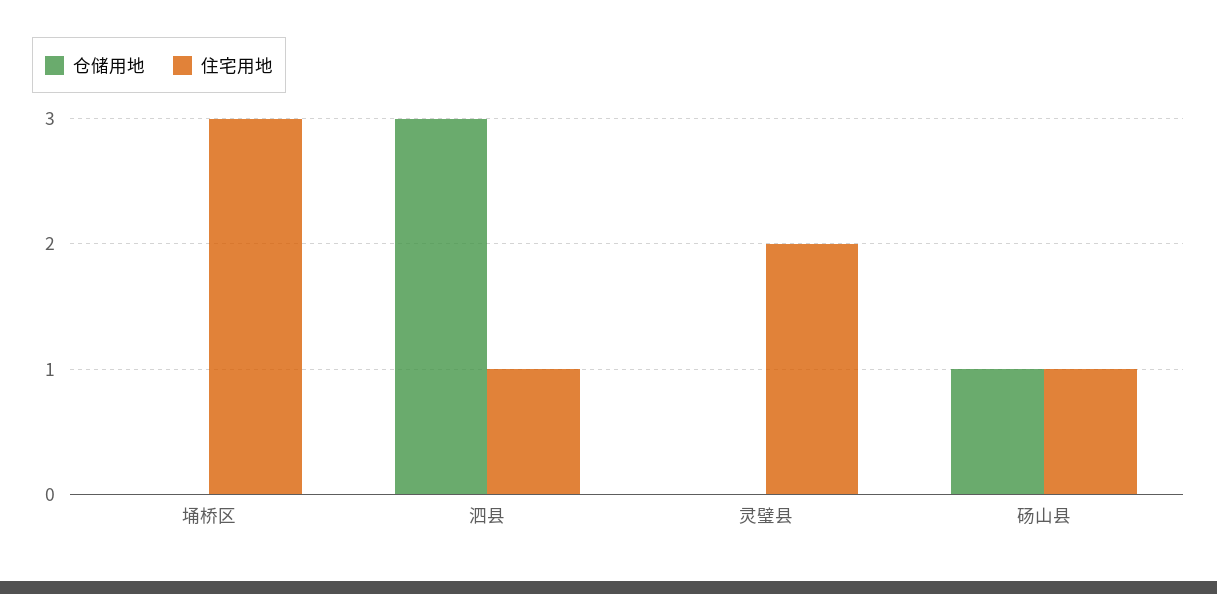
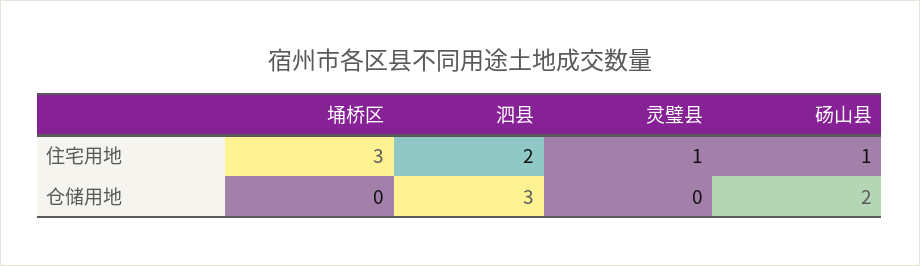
  {
    "仓储用地": {
      "埇桥区": 0,
      "泗县": 3,
      "灵璧县": 0,
-     "砀山县": 1
+     "砀山县": 2
    },
    "住宅用地": {
      "埇桥区": 3,
-     "泗县": 1,
+     "泗县": 2,
-     "灵璧县": 2,
+     "灵璧县": 1,
      "砀山县": 1
    }
  }

